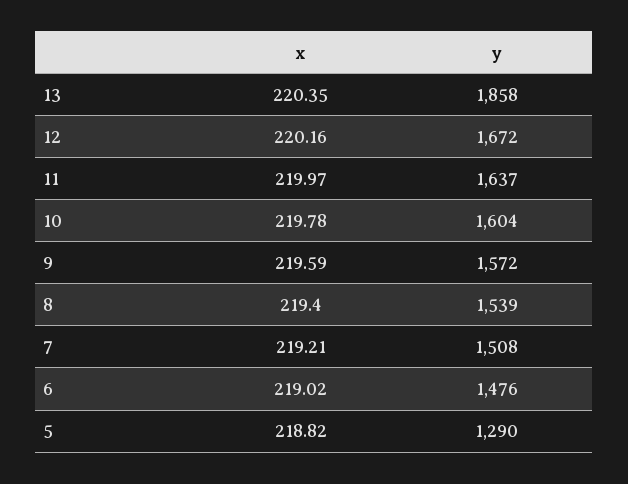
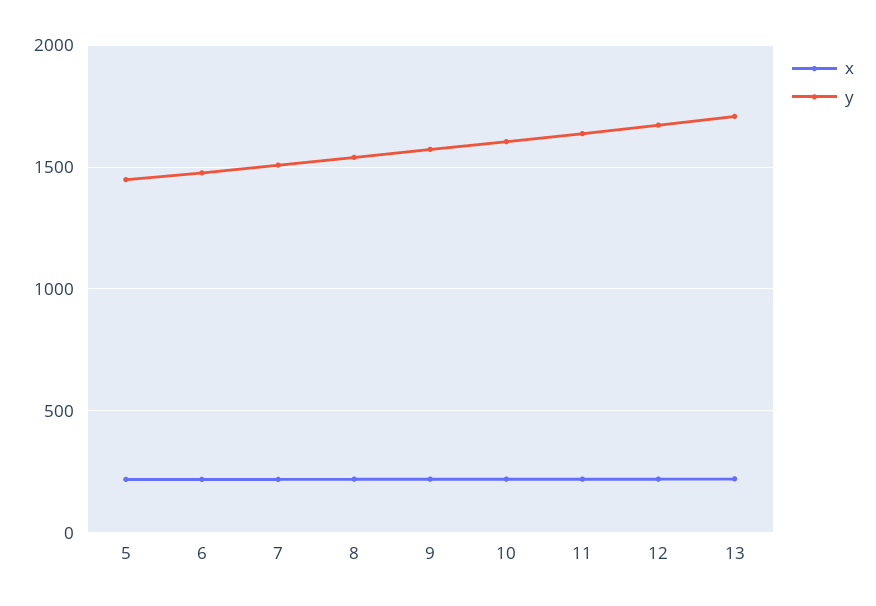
  {
    "x": {
      "13": 220.35,
      "12": 220.16,
      "11": 219.97,
      "10": 219.78,
      "9": 219.59,
      "8": 219.4,
      "7": 219.21,
      "6": 219.02,
      "5": 218.82
    },
    "y": {
-     "13": 1858,
+     "13": 1700,
      "12": 1672,
      "11": 1637,
      "10": 1604,
      "9": 1572,
      "8": 1539,
      "7": 1508,
      "6": 1476,
-     "5": 1290
+     "5": 1450
    }
  }

